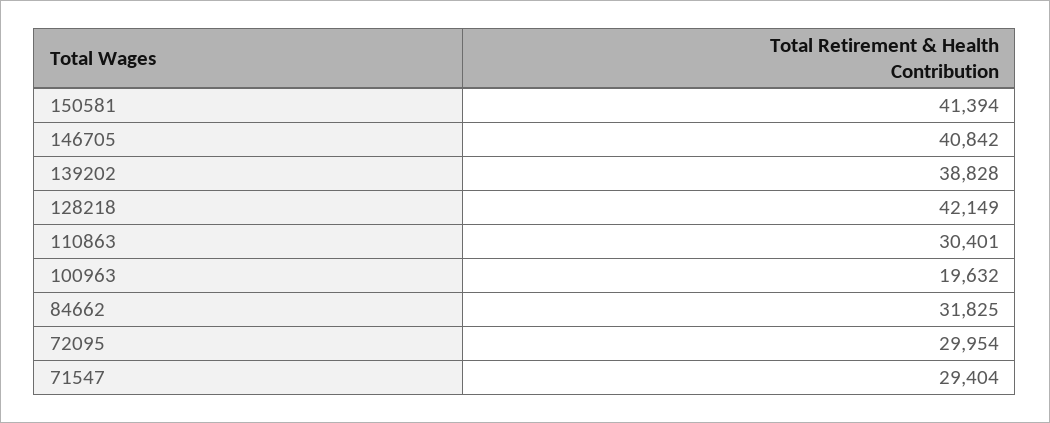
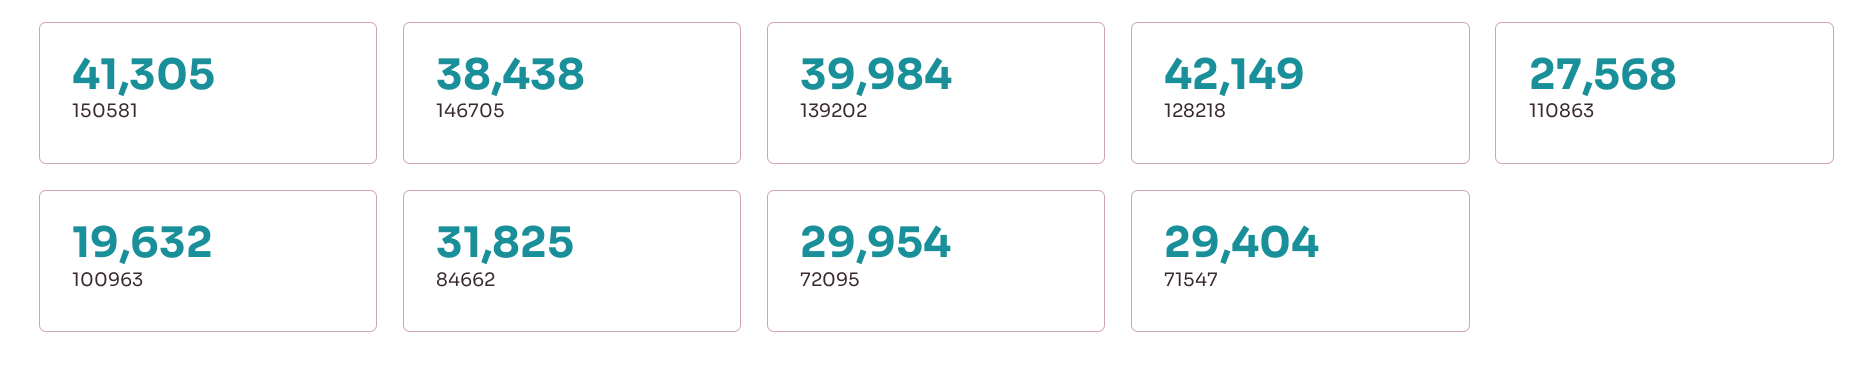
  {
-   "150581": 41394,
+   "150581": 41305,
-   "146705": 40842,
+   "146705": 38438,
-   "139202": 38828,
+   "139202": 39984,
    "128218": 42149,
-   "110863": 30401,
+   "110863": 27568,
    "100963": 19632,
    "84662": 31825,
    "72095": 29954,
    "71547": 29404
  }

